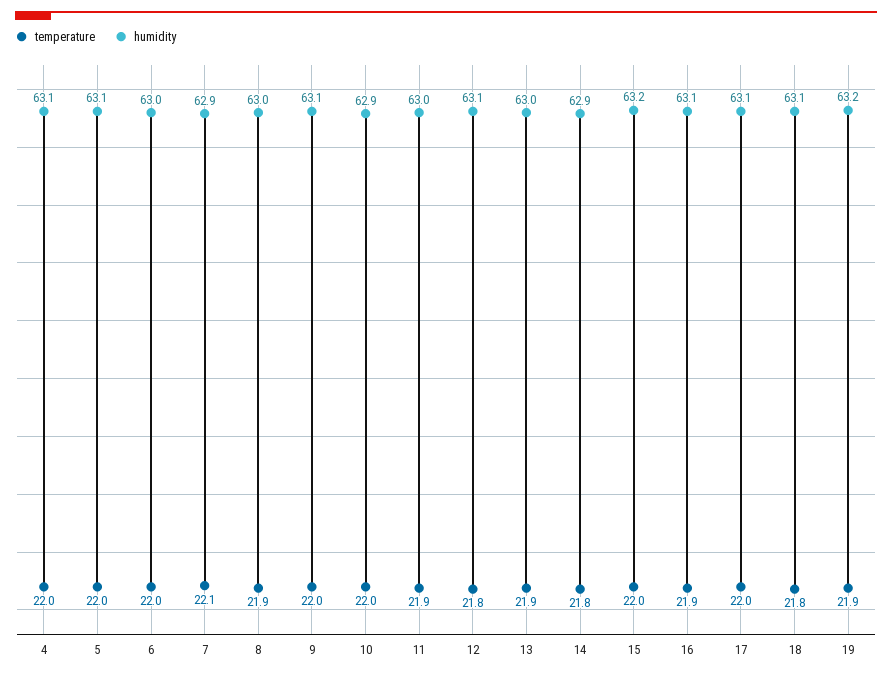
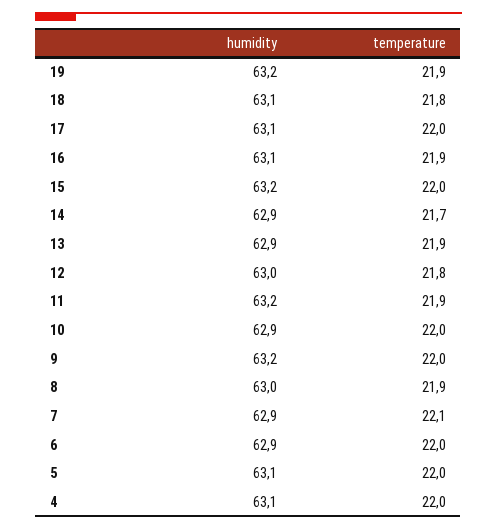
  {
    "temperature": {
      "4": 22,
      "5": 22,
      "6": 22,
      "7": 22.1,
      "8": 21.9,
      "9": 22,
      "10": 22,
      "11": 21.9,
      "12": 21.8,
      "13": 21.9,
-     "14": 21.8,
+     "14": 21.7,
      "15": 22,
      "16": 21.9,
      "17": 22,
      "18": 21.8,
      "19": 21.9
    },
    "humidity": {
      "4": 63.1,
      "5": 63.1,
-     "6": 63,
+     "6": 62.9,
      "7": 62.9,
      "8": 63,
-     "9": 63.1,
+     "9": 63.2,
      "10": 62.9,
-     "11": 63,
+     "11": 63.2,
-     "12": 63.1,
+     "12": 63,
-     "13": 63,
+     "13": 62.9,
      "14": 62.9,
      "15": 63.2,
      "16": 63.1,
      "17": 63.1,
      "18": 63.1,
      "19": 63.2
    }
  }

